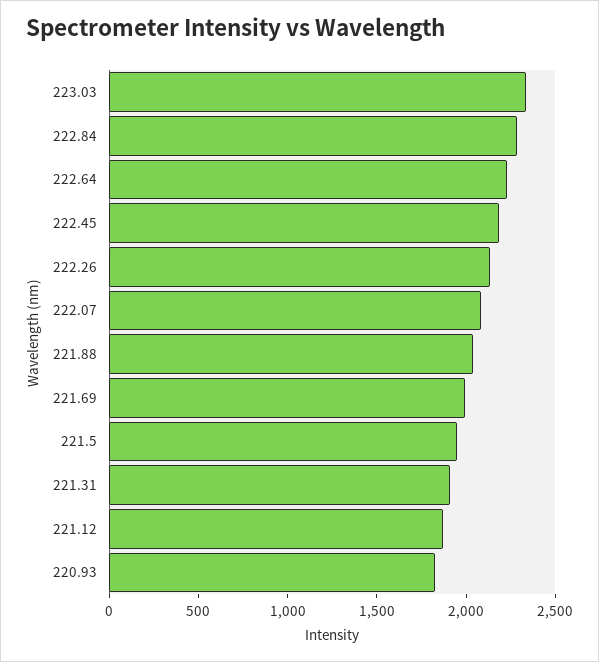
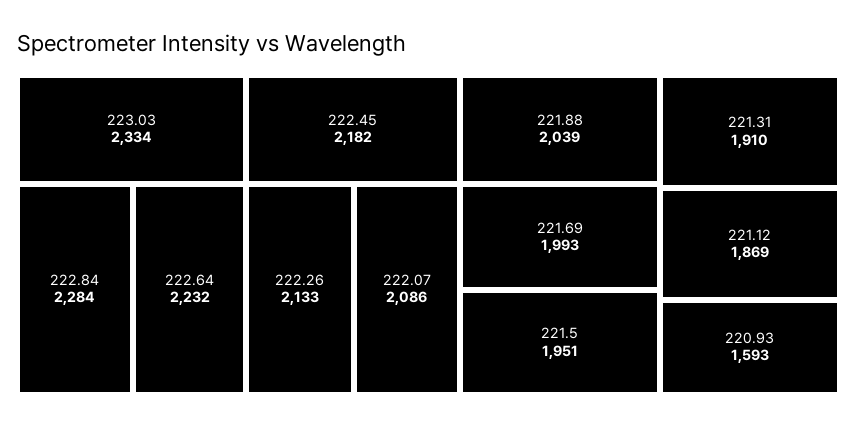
  {
    "223.03": 2334,
    "222.84": 2284,
    "222.64": 2232,
    "222.45": 2182,
    "222.26": 2133,
    "222.07": 2086,
    "221.88": 2039,
    "221.69": 1993,
    "221.5": 1951,
    "221.31": 1910,
    "221.12": 1869,
-   "220.93": 1800
+   "220.93": 1593
  }

